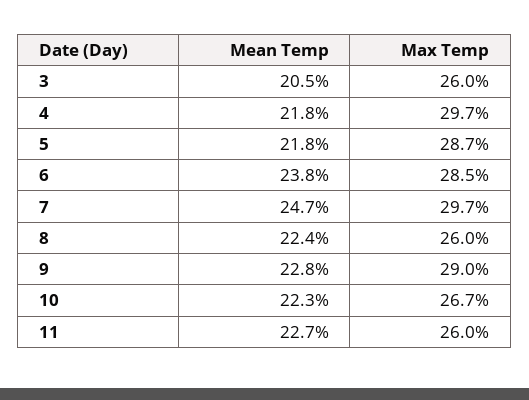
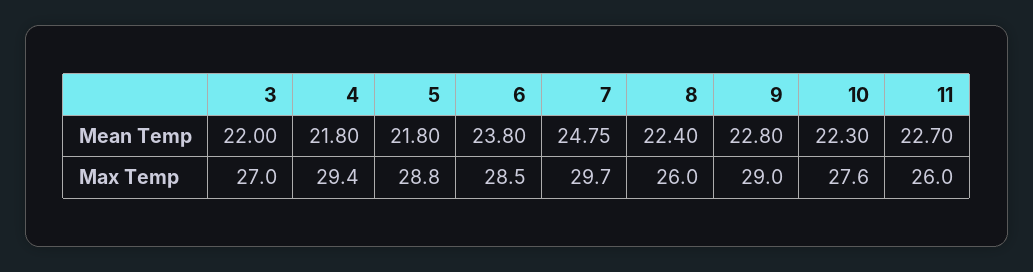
  {
    "Mean Temp": {
-     "3": 20.5,
+     "3": 22,
      "4": 21.8,
      "5": 21.8,
      "6": 23.8,
-     "7": 24.7,
+     "7": 24.75,
      "8": 22.4,
      "9": 22.8,
      "10": 22.3,
      "11": 22.7
    },
    "Max Temp": {
-     "3": 26,
+     "3": 27,
-     "4": 29.7,
+     "4": 29.4,
-     "5": 28.7,
+     "5": 28.8,
      "6": 28.5,
      "7": 29.7,
      "8": 26,
      "9": 29,
-     "10": 26.7,
+     "10": 27.6,
      "11": 26
    }
  }

